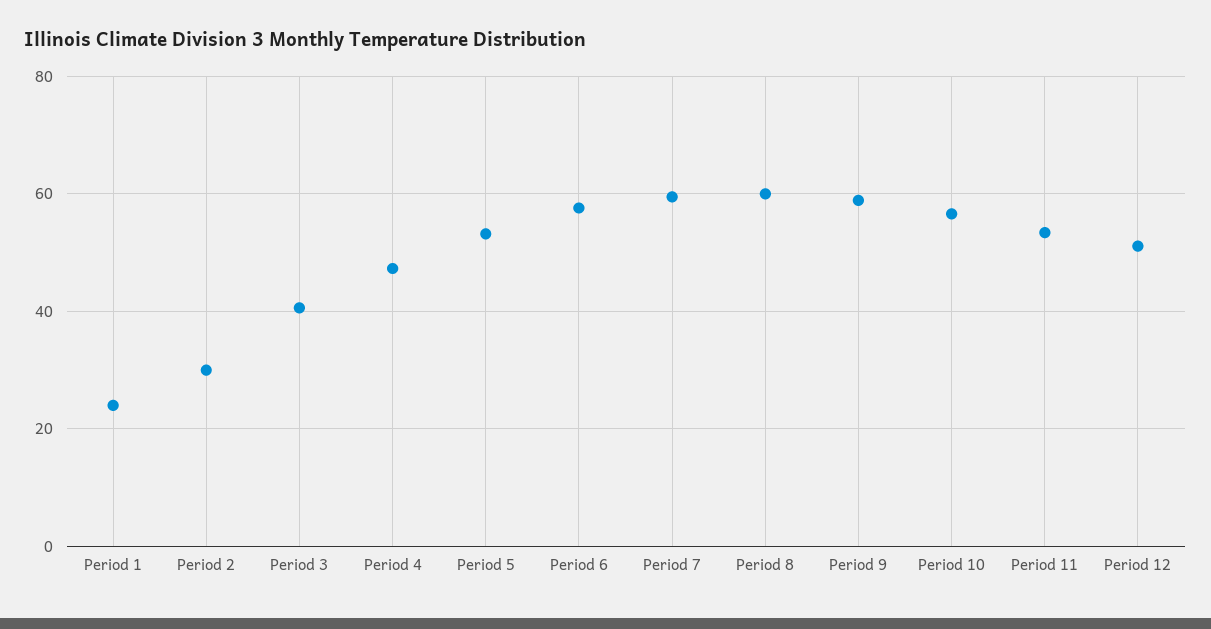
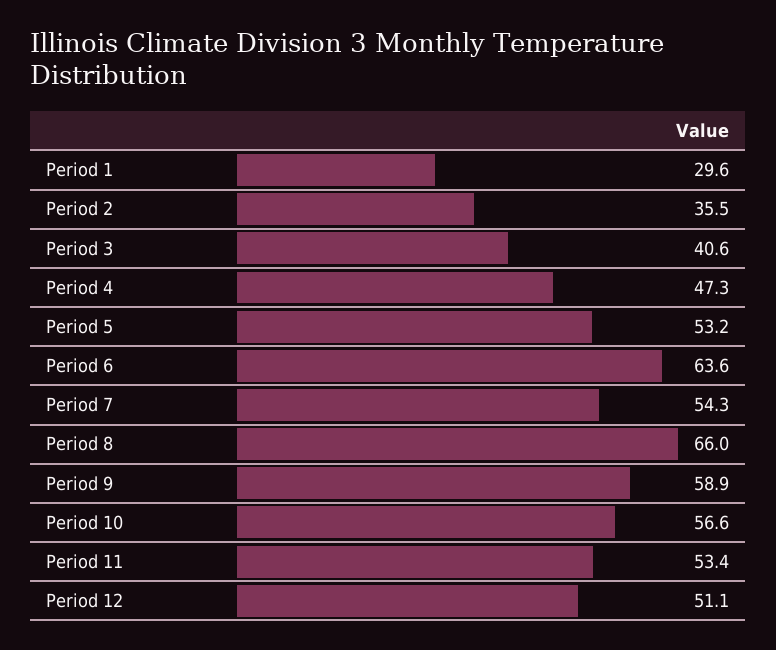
  {
-   "Period 1": 24,
+   "Period 1": 29.6,
-   "Period 2": 30,
+   "Period 2": 35.5,
    "Period 3": 40.6,
    "Period 4": 47.3,
    "Period 5": 53.2,
-   "Period 6": 58,
+   "Period 6": 63.6,
-   "Period 7": 60,
+   "Period 7": 54.3,
-   "Period 8": 60,
+   "Period 8": 66,
    "Period 9": 58.9,
    "Period 10": 56.6,
    "Period 11": 53.4,
    "Period 12": 51.1
  }

